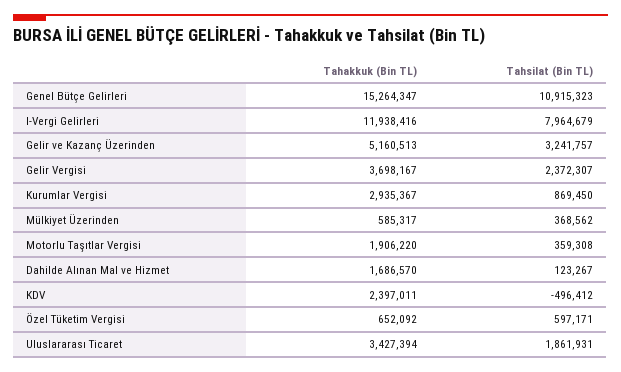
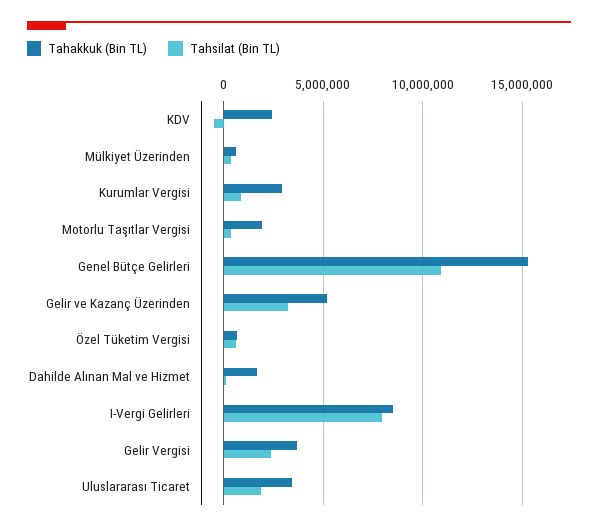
  {
    "Tahakkuk (Bin TL)": {
      "Genel Bütçe Gelirleri": 15264347,
-     "I-Vergi Gelirleri": 11938416,
+     "I-Vergi Gelirleri": 8500000,
      "Gelir ve Kazanç Üzerinden": 5160513,
      "Gelir Vergisi": 3698167,
      "Kurumlar Vergisi": 2935367,
      "Mülkiyet Üzerinden": 585317,
      "Motorlu Taşıtlar Vergisi": 1906220,
      "Dahilde Alınan Mal ve Hizmet": 1686570,
      "KDV": 2397011,
      "Özel Tüketim Vergisi": 652092,
      "Uluslararası Ticaret": 3427394
    },
    "Tahsilat (Bin TL)": {
      "Genel Bütçe Gelirleri": 10915323,
      "I-Vergi Gelirleri": 7964679,
      "Gelir ve Kazanç Üzerinden": 3241757,
      "Gelir Vergisi": 2372307,
      "Kurumlar Vergisi": 869450,
      "Mülkiyet Üzerinden": 368562,
      "Motorlu Taşıtlar Vergisi": 359308,
      "Dahilde Alınan Mal ve Hizmet": 123267,
      "KDV": -496412,
      "Özel Tüketim Vergisi": 597171,
      "Uluslararası Ticaret": 1861931
    }
  }

